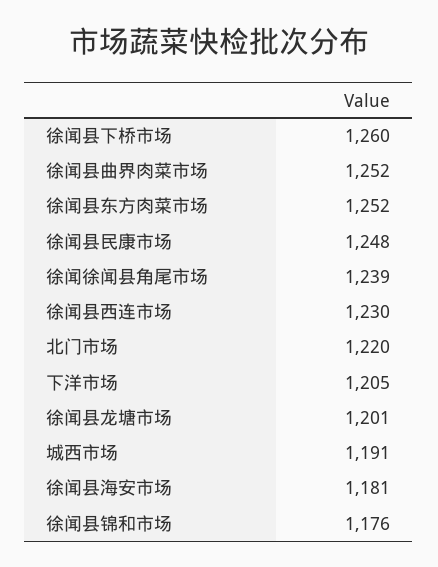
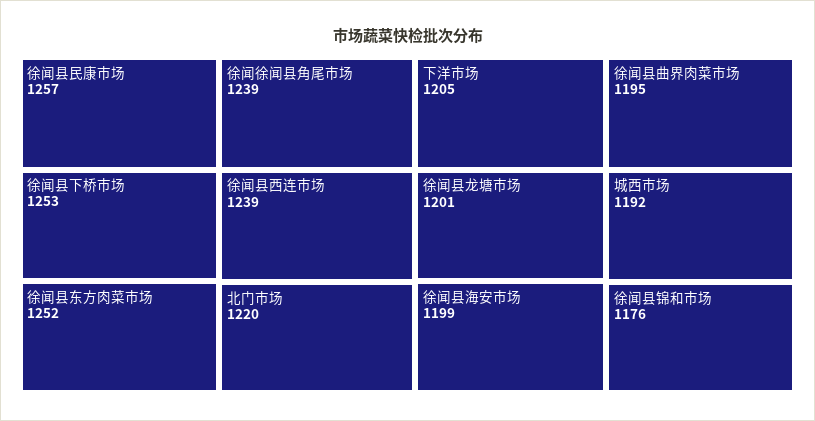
  {
-   "徐闻县下桥市场": 1260,
+   "徐闻县下桥市场": 1253,
-   "徐闻县曲界肉菜市场": 1252,
+   "徐闻县曲界肉菜市场": 1195,
    "徐闻县东方肉菜市场": 1252,
-   "徐闻县民康市场": 1248,
+   "徐闻县民康市场": 1257,
    "徐闻徐闻县角尾市场": 1239,
-   "徐闻县西连市场": 1230,
+   "徐闻县西连市场": 1239,
    "北门市场": 1220,
    "下洋市场": 1205,
    "徐闻县龙塘市场": 1201,
-   "城西市场": 1191,
+   "城西市场": 1192,
-   "徐闻县海安市场": 1181,
+   "徐闻县海安市场": 1199,
    "徐闻县锦和市场": 1176
  }

